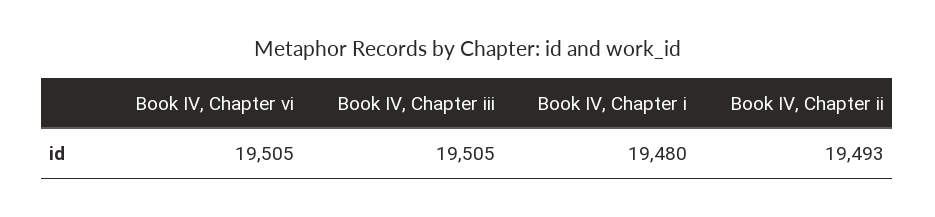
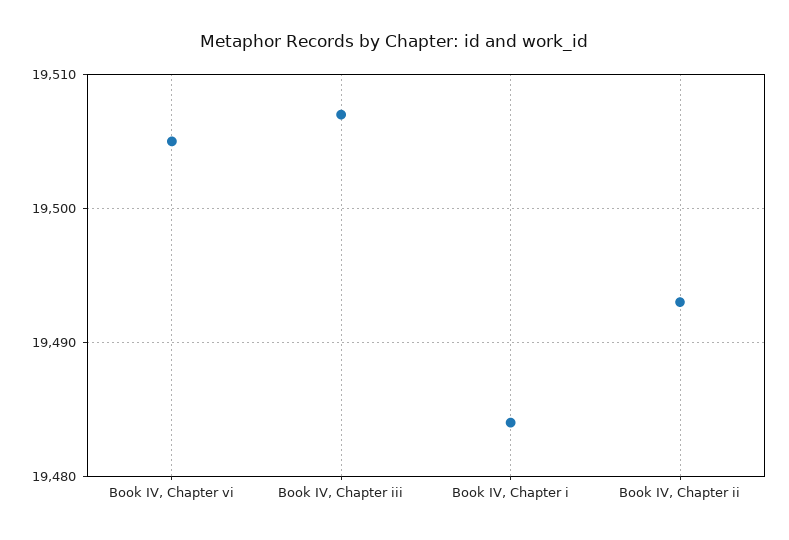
  {
    "Book IV, Chapter vi": 19505,
-   "Book IV, Chapter iii": 19505,
+   "Book IV, Chapter iii": 19507,
-   "Book IV, Chapter i": 19480,
+   "Book IV, Chapter i": 19484,
    "Book IV, Chapter ii": 19493
  }

